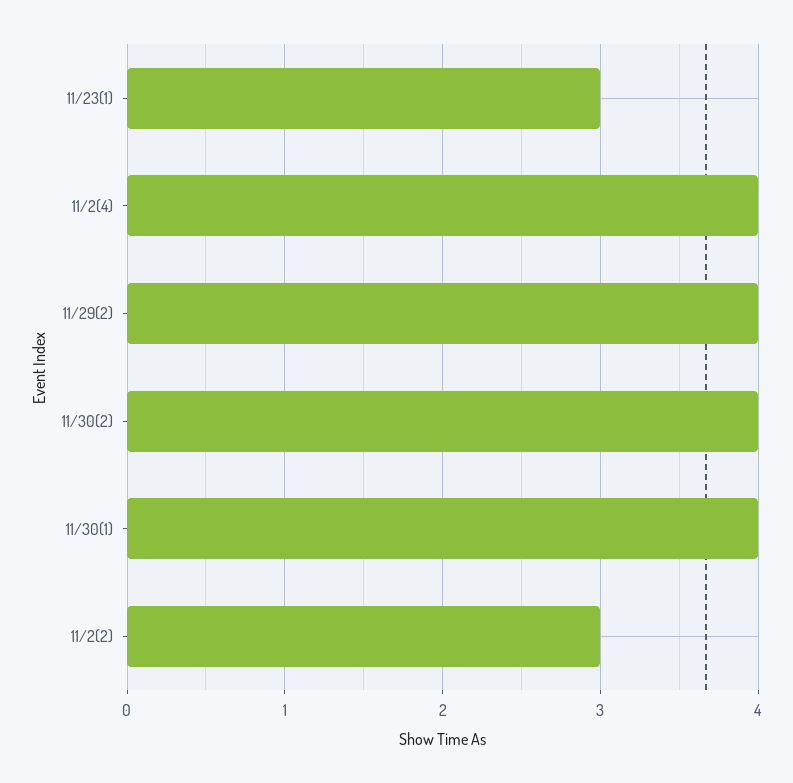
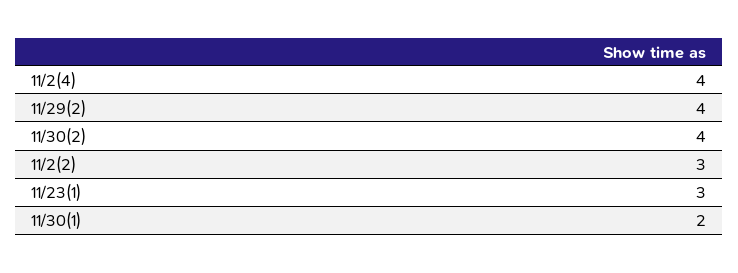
  {
    "11/23(1)": 3,
    "11/2(4)": 4,
    "11/29(2)": 4,
    "11/30(2)": 4,
-   "11/30(1)": 4,
+   "11/30(1)": 2,
    "11/2(2)": 3
  }

